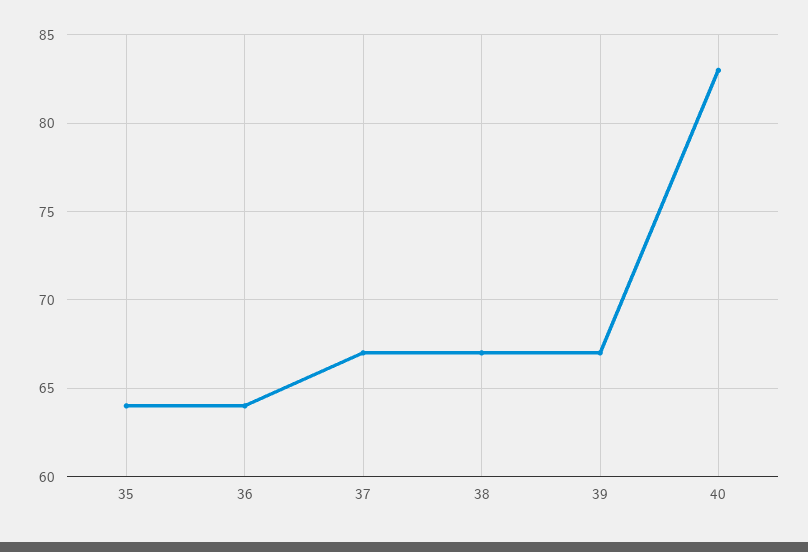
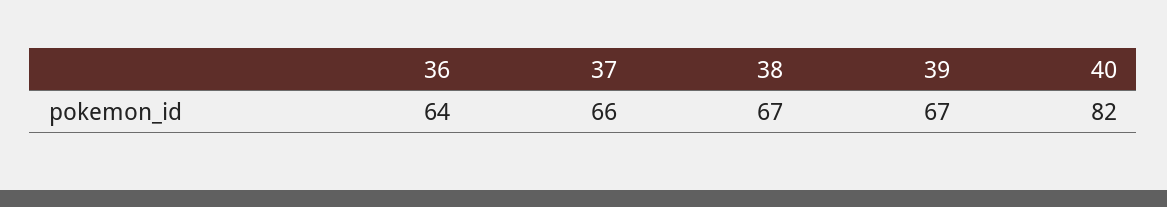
  {
-   "35": 64,
    "36": 64,
-   "37": 67,
+   "37": 66,
    "38": 67,
    "39": 67,
-   "40": 83
+   "40": 82
  }

